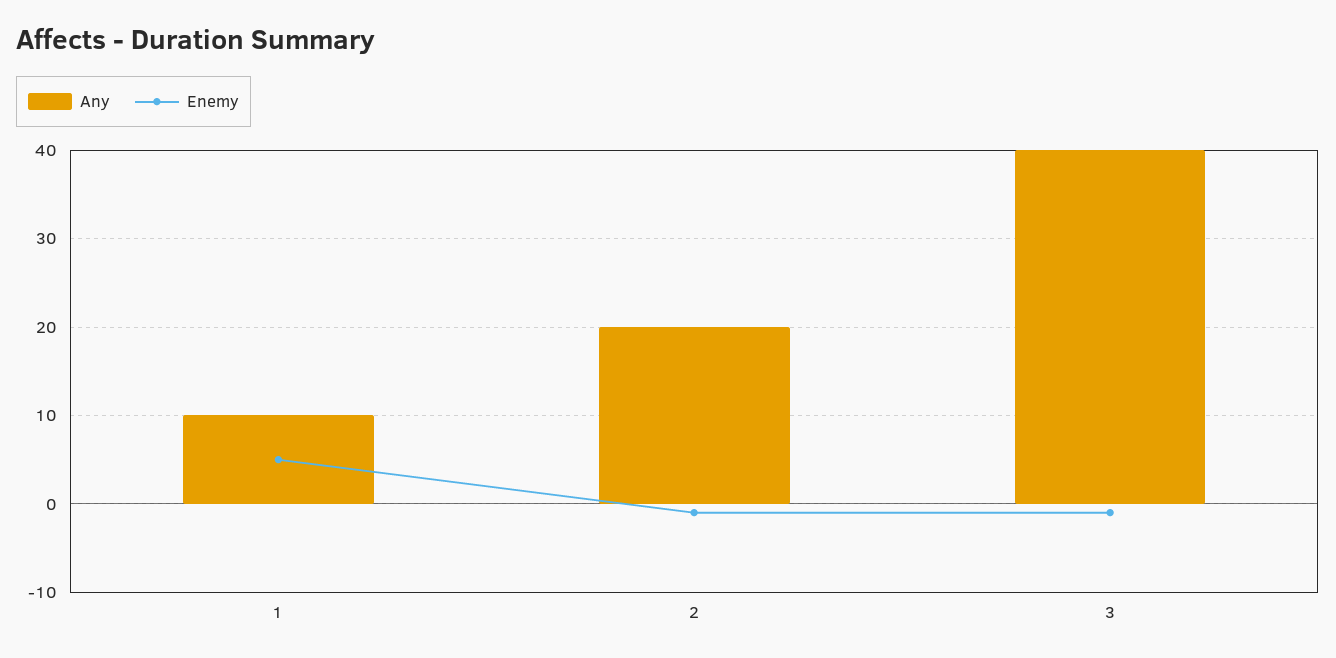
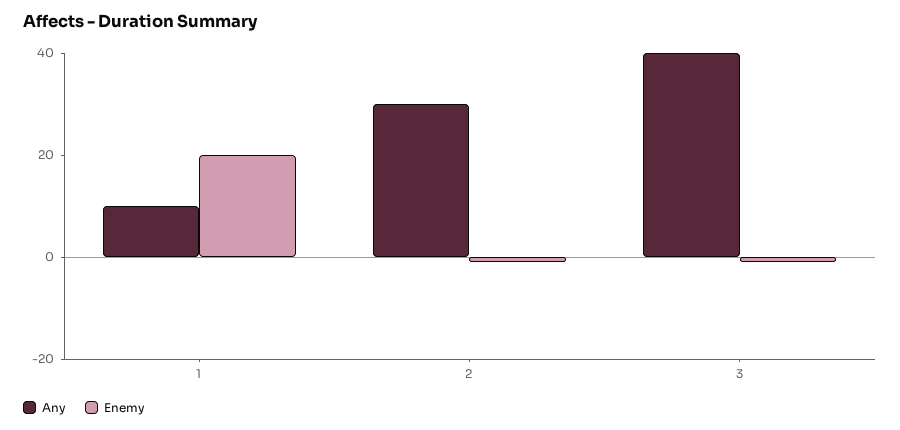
  {
    "Any": {
      "1": 10,
-     "2": 20,
+     "2": 30,
      "3": 40
    },
    "Enemy": {
-     "1": 5,
+     "1": 20,
      "2": -1,
      "3": -1
    }
  }

